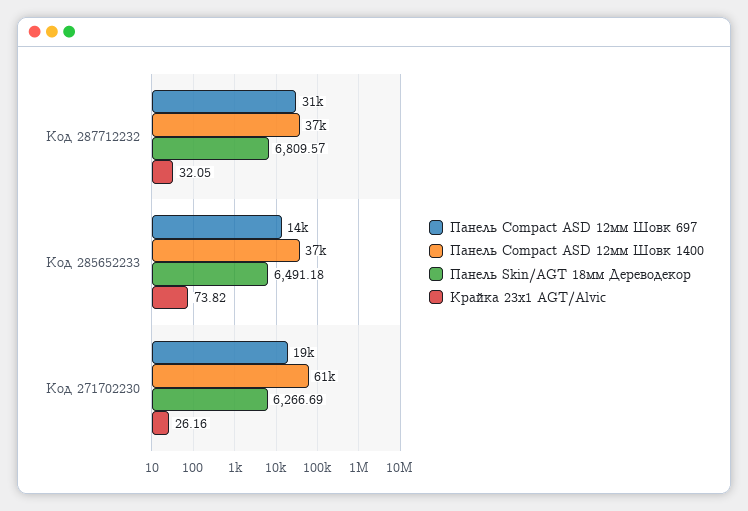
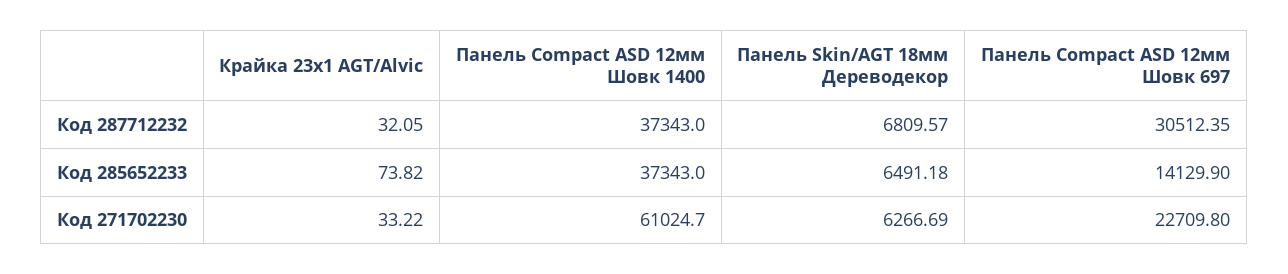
  {
    "Панель Compact ASD 12мм Шовк 697": {
      "Код 287712232": 30512.35,
      "Код 285652233": 14129.9,
-     "Код 271702230": 19000
+     "Код 271702230": 22709.8
    },
    "Панель Compact ASD 12мм Шовк 1400": {
      "Код 287712232": 37343,
      "Код 285652233": 37343,
      "Код 271702230": 61024.7
    },
    "Панель Skin/AGT 18мм Дереводекор": {
      "Код 287712232": 6809.57,
      "Код 285652233": 6491.18,
      "Код 271702230": 6266.69
    },
    "Крайка 23x1 AGT/Alvic": {
      "Код 287712232": 32.05,
      "Код 285652233": 73.82,
-     "Код 271702230": 26.16
+     "Код 271702230": 33.22
    }
  }

